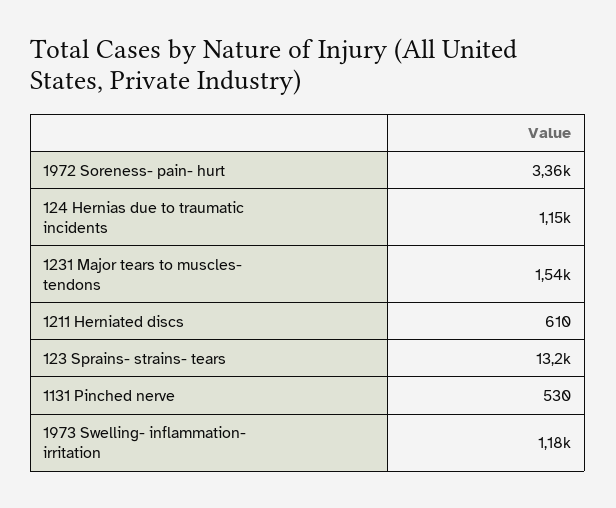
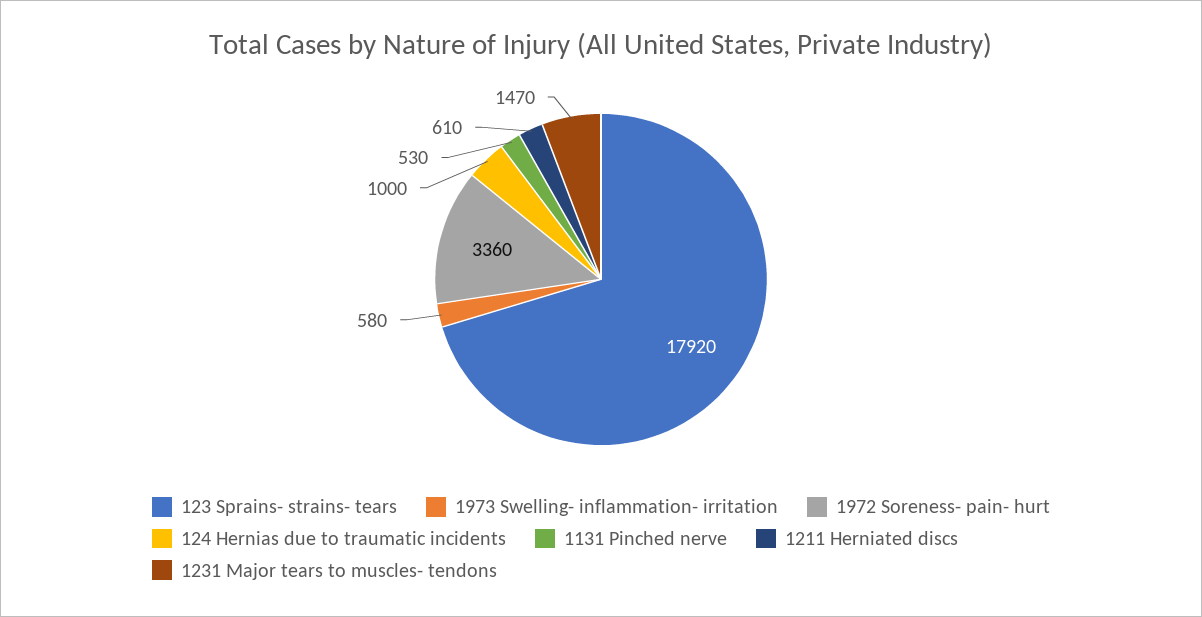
  {
    "1972 Soreness- pain- hurt": 3360,
-   "124 Hernias due to traumatic incidents": 1150,
+   "124 Hernias due to traumatic incidents": 1000,
-   "1231 Major tears to muscles- tendons": 1540,
+   "1231 Major tears to muscles- tendons": 1470,
    "1211 Herniated discs": 610,
-   "123 Sprains- strains- tears": 13200,
+   "123 Sprains- strains- tears": 17920,
    "1131 Pinched nerve": 530,
-   "1973 Swelling- inflammation- irritation": 1180
+   "1973 Swelling- inflammation- irritation": 580
  }

